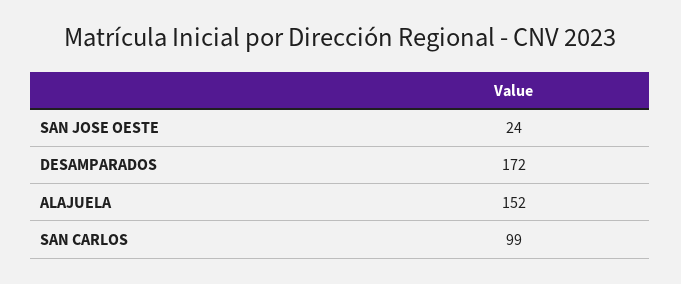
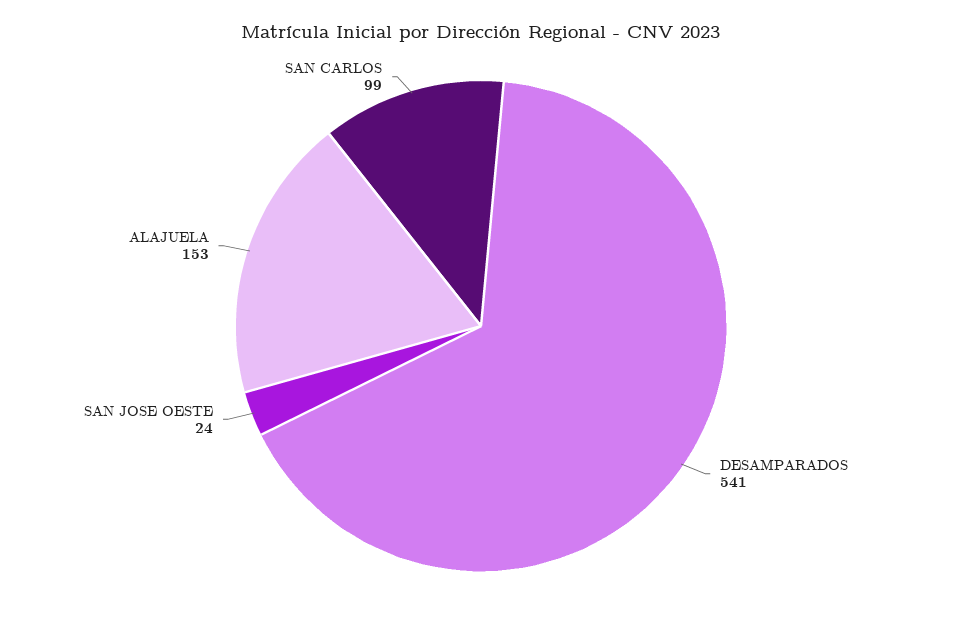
  {
    "SAN JOSE OESTE": 24,
-   "DESAMPARADOS": 172,
+   "DESAMPARADOS": 541,
-   "ALAJUELA": 152,
+   "ALAJUELA": 153,
    "SAN CARLOS": 99
  }

